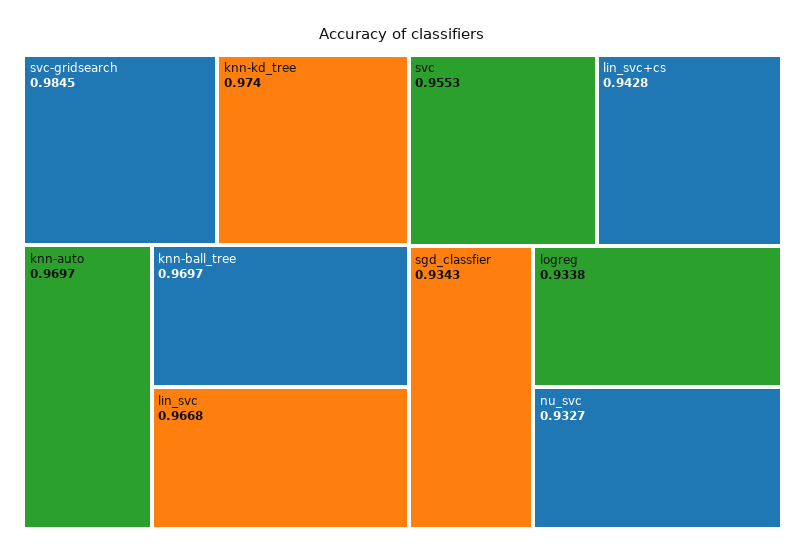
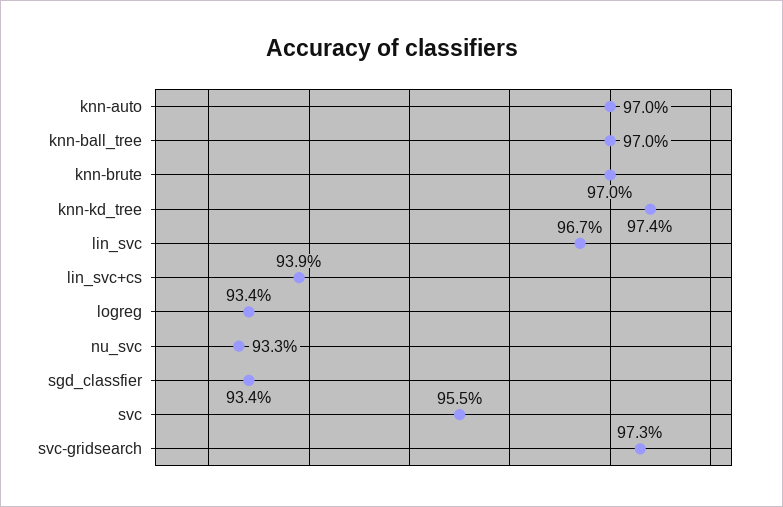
  {
-   "svc-gridsearch": 0.9845,
+   "svc-gridsearch": 0.973,
    "knn-kd_tree": 0.974,
    "knn-auto": 0.9697,
    "knn-ball_tree": 0.9697,
    "lin_svc": 0.9668,
    "svc": 0.9553,
-   "lin_svc+cs": 0.9428,
+   "lin_svc+cs": 0.939,
    "sgd_classfier": 0.9343,
    "logreg": 0.9338,
-   "nu_svc": 0.9327
+   "nu_svc": 0.9327,
+   "knn-brute": 0.97
  }

